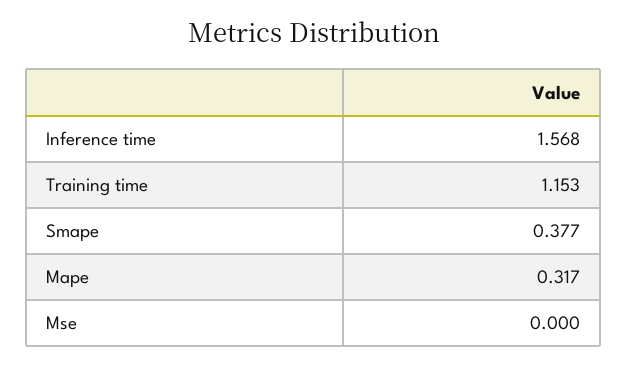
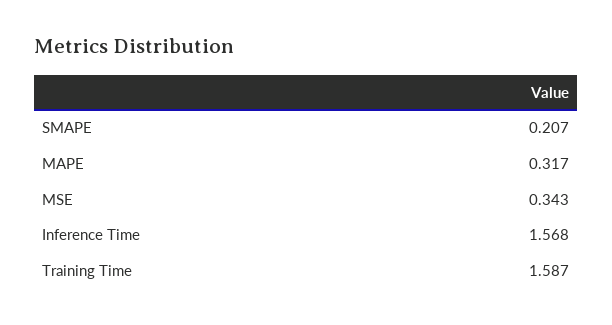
  {
    "Inference time": 1.568,
-   "Training time": 1.153,
+   "Training time": 1.587,
-   "Smape": 0.377,
+   "Smape": 0.207,
    "Mape": 0.317,
-   "Mse": 0
+   "Mse": 0.343
  }

